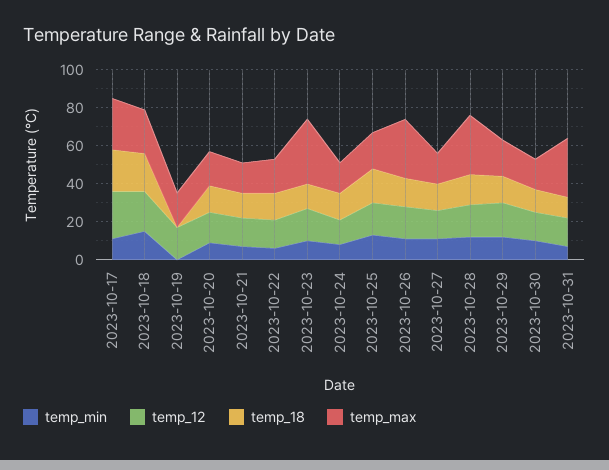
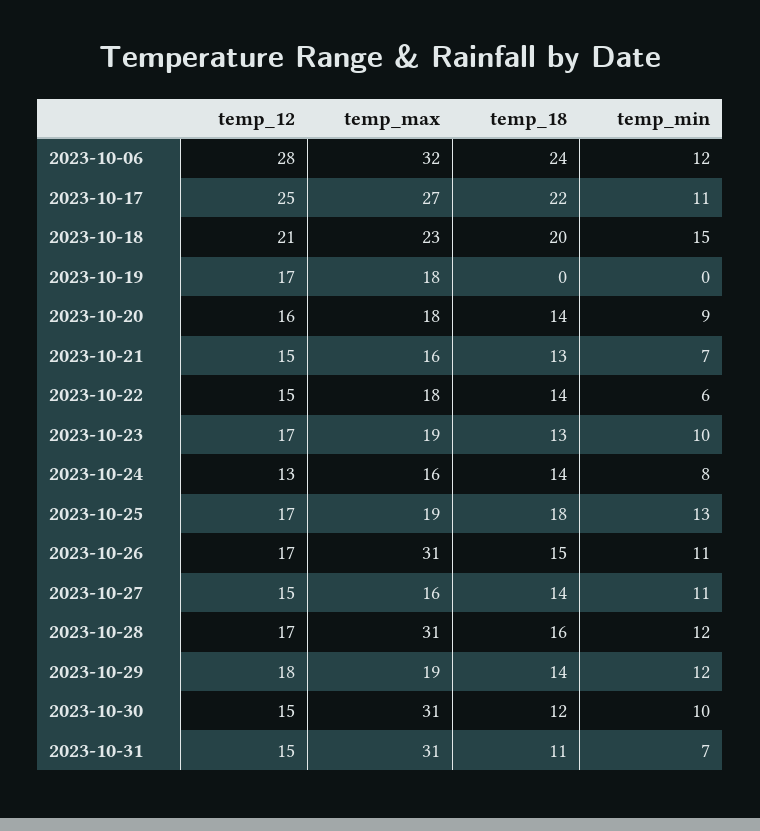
  {
    "temp_min": {
      "2023-10-17": 11,
      "2023-10-18": 15,
      "2023-10-19": 0,
      "2023-10-20": 9,
      "2023-10-21": 7,
      "2023-10-22": 6,
      "2023-10-23": 10,
      "2023-10-24": 8,
      "2023-10-25": 13,
      "2023-10-26": 11,
      "2023-10-27": 11,
      "2023-10-28": 12,
      "2023-10-29": 12,
      "2023-10-30": 10,
-     "2023-10-31": 7
+     "2023-10-31": 7,
+     "2023-10-06": 12
    },
    "temp_12": {
      "2023-10-17": 25,
      "2023-10-18": 21,
      "2023-10-19": 17,
      "2023-10-20": 16,
      "2023-10-21": 15,
      "2023-10-22": 15,
      "2023-10-23": 17,
      "2023-10-24": 13,
      "2023-10-25": 17,
      "2023-10-26": 17,
      "2023-10-27": 15,
      "2023-10-28": 17,
      "2023-10-29": 18,
      "2023-10-30": 15,
-     "2023-10-31": 15
+     "2023-10-31": 15,
+     "2023-10-06": 28
    },
    "temp_18": {
      "2023-10-17": 22,
      "2023-10-18": 20,
      "2023-10-19": 0,
      "2023-10-20": 14,
      "2023-10-21": 13,
      "2023-10-22": 14,
      "2023-10-23": 13,
      "2023-10-24": 14,
      "2023-10-25": 18,
      "2023-10-26": 15,
      "2023-10-27": 14,
      "2023-10-28": 16,
      "2023-10-29": 14,
      "2023-10-30": 12,
-     "2023-10-31": 11
+     "2023-10-31": 11,
+     "2023-10-06": 24
    },
    "temp_max": {
      "2023-10-17": 27,
      "2023-10-18": 23,
      "2023-10-19": 18,
      "2023-10-20": 18,
      "2023-10-21": 16,
      "2023-10-22": 18,
-     "2023-10-23": 35,
+     "2023-10-23": 19,
      "2023-10-24": 16,
      "2023-10-25": 19,
      "2023-10-26": 31,
      "2023-10-27": 16,
      "2023-10-28": 31,
      "2023-10-29": 19,
-     "2023-10-30": 15,
+     "2023-10-30": 31,
-     "2023-10-31": 31
+     "2023-10-31": 31,
+     "2023-10-06": 32
    }
  }

